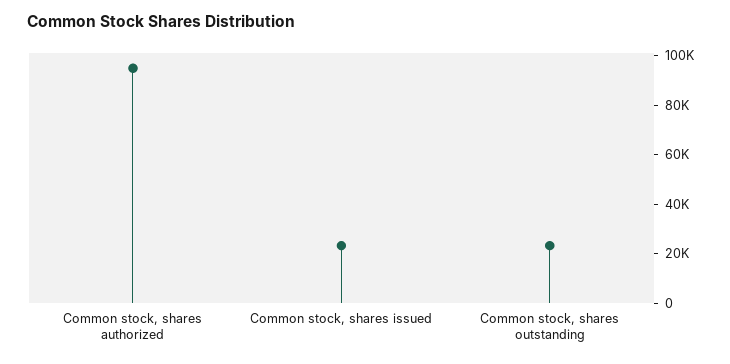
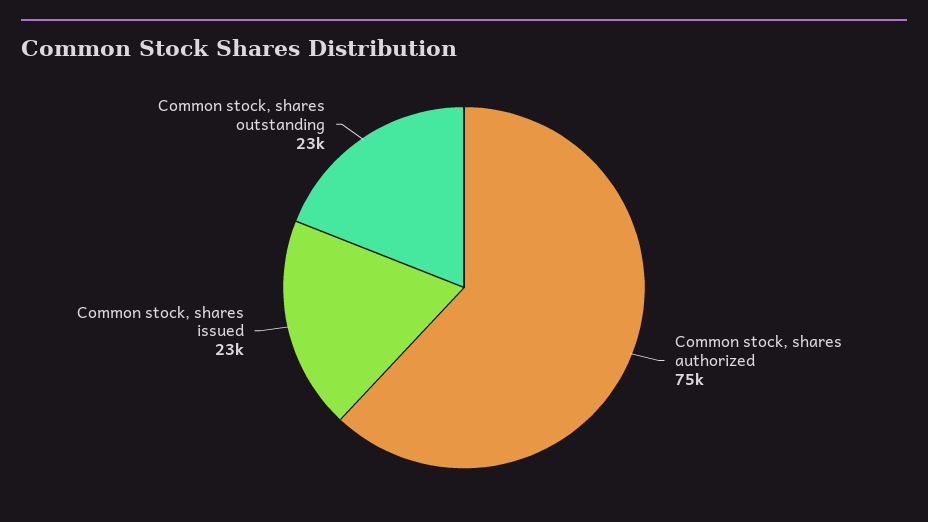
  {
-   "Common stock, shares authorized": 95000,
+   "Common stock, shares authorized": 75000,
    "Common stock, shares issued": 23000,
    "Common stock, shares outstanding": 23000
  }

